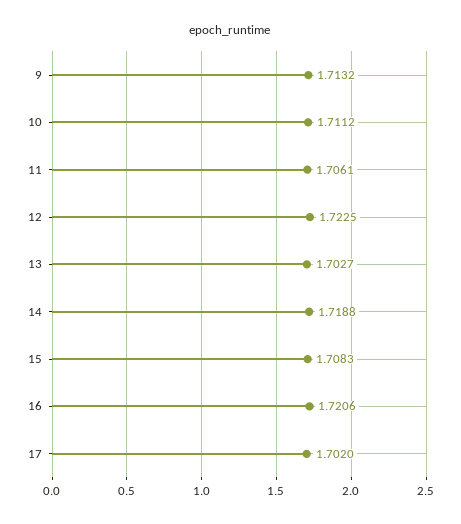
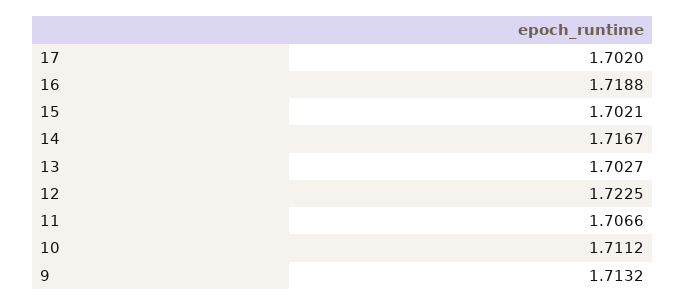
  {
    "9": 1.7132,
    "10": 1.7112,
-   "11": 1.7061,
+   "11": 1.7066,
    "12": 1.7225,
    "13": 1.7027,
-   "14": 1.7188,
+   "14": 1.7167,
-   "15": 1.7083,
+   "15": 1.7021,
-   "16": 1.7206,
+   "16": 1.7188,
    "17": 1.702
  }

